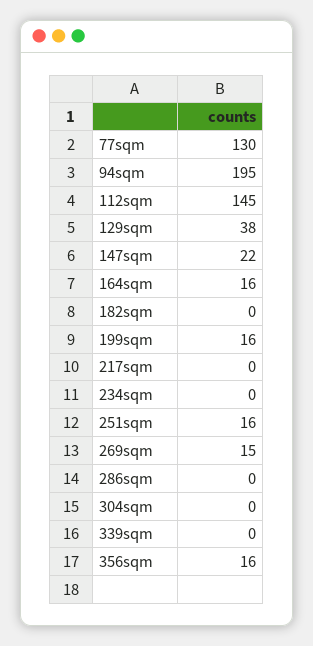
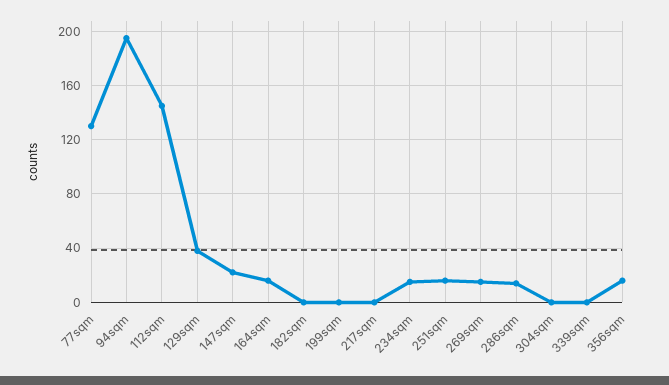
  {
    "77sqm": 130,
    "94sqm": 195,
    "112sqm": 145,
    "129sqm": 38,
    "147sqm": 22,
    "164sqm": 16,
    "182sqm": 0,
-   "199sqm": 16,
+   "199sqm": 0,
    "217sqm": 0,
-   "234sqm": 0,
+   "234sqm": 15,
    "251sqm": 16,
    "269sqm": 15,
-   "286sqm": 0,
+   "286sqm": 15,
    "304sqm": 0,
    "339sqm": 0,
    "356sqm": 16
  }

